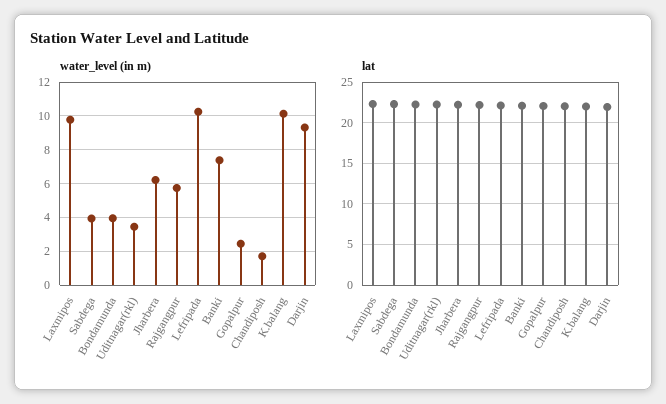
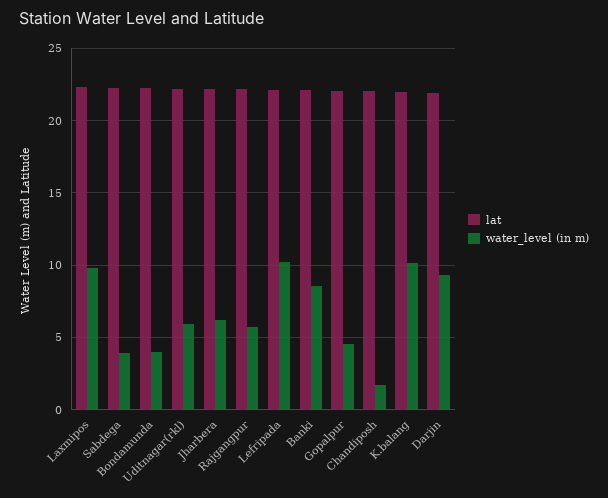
  {
    "water_level (in m)": {
      "Laxmipos": 10,
      "Sabdega": 4,
      "Bondamunda": 4,
-     "Uditnagar(rkl)": 3.5,
+     "Uditnagar(rkl)": 6,
      "Jharbera": 6,
      "Rajgangpur": 5.5,
      "Lefripada": 10.5,
-     "Banki": 7.5,
+     "Banki": 8.5,
-     "Gopalpur": 2.5,
+     "Gopalpur": 4.5,
      "Chandiposh": 1.5,
      "K.balang": 10,
      "Darjin": 9.5
    },
    "lat": {
      "Laxmipos": 22.5,
      "Sabdega": 22.5,
      "Bondamunda": 22,
      "Uditnagar(rkl)": 22,
      "Jharbera": 22,
      "Rajgangpur": 22,
      "Lefripada": 22,
      "Banki": 22,
      "Gopalpur": 22,
      "Chandiposh": 22,
      "K.balang": 22,
      "Darjin": 22
    }
  }

